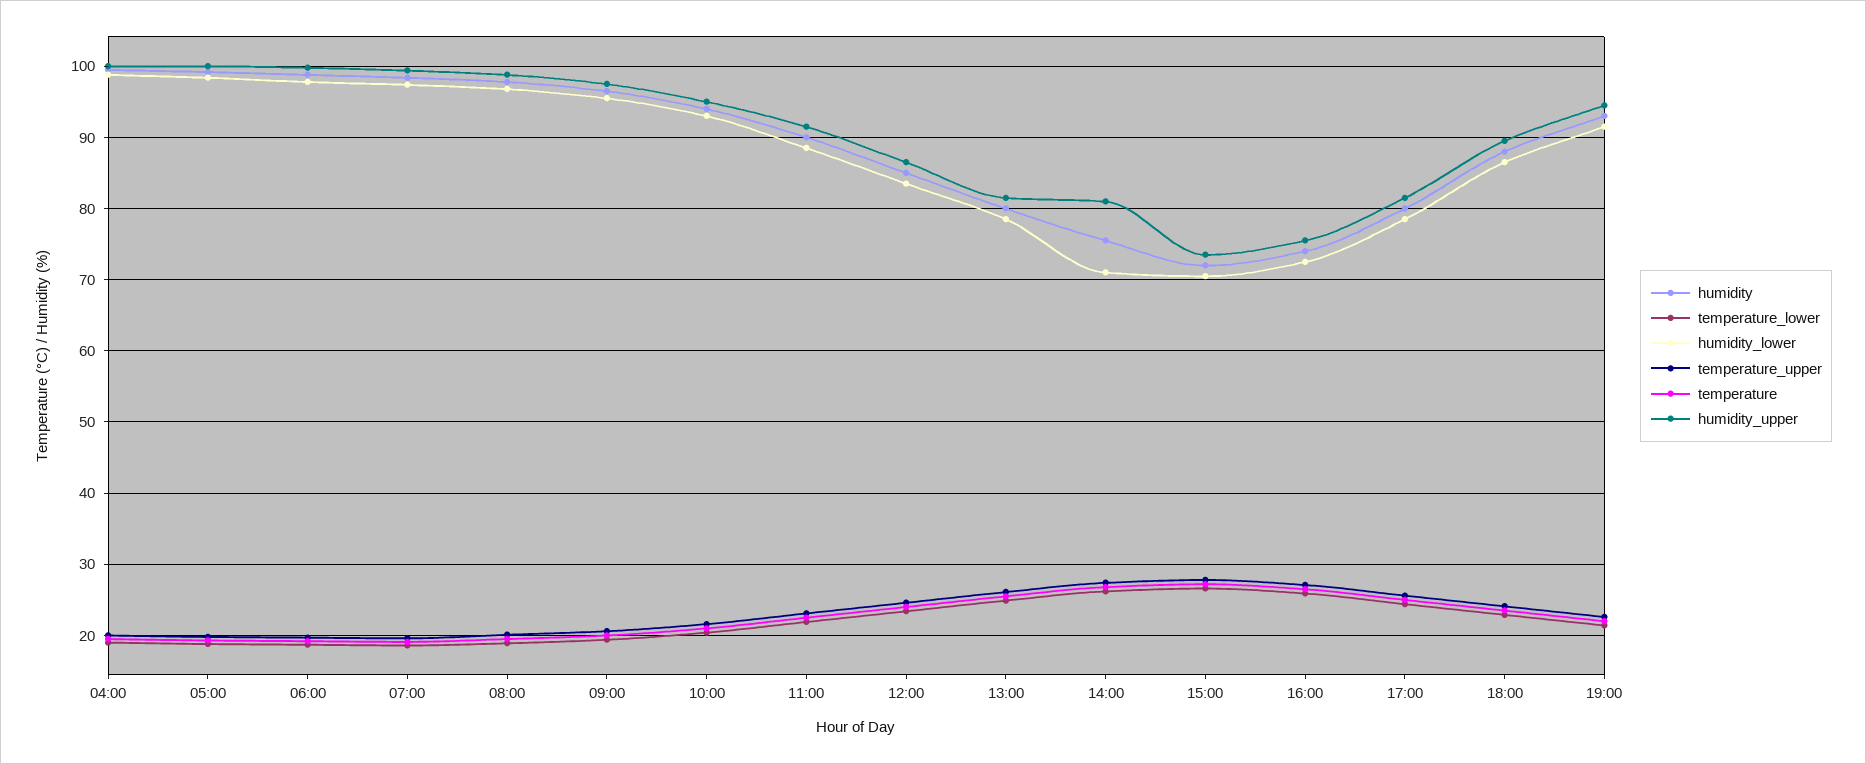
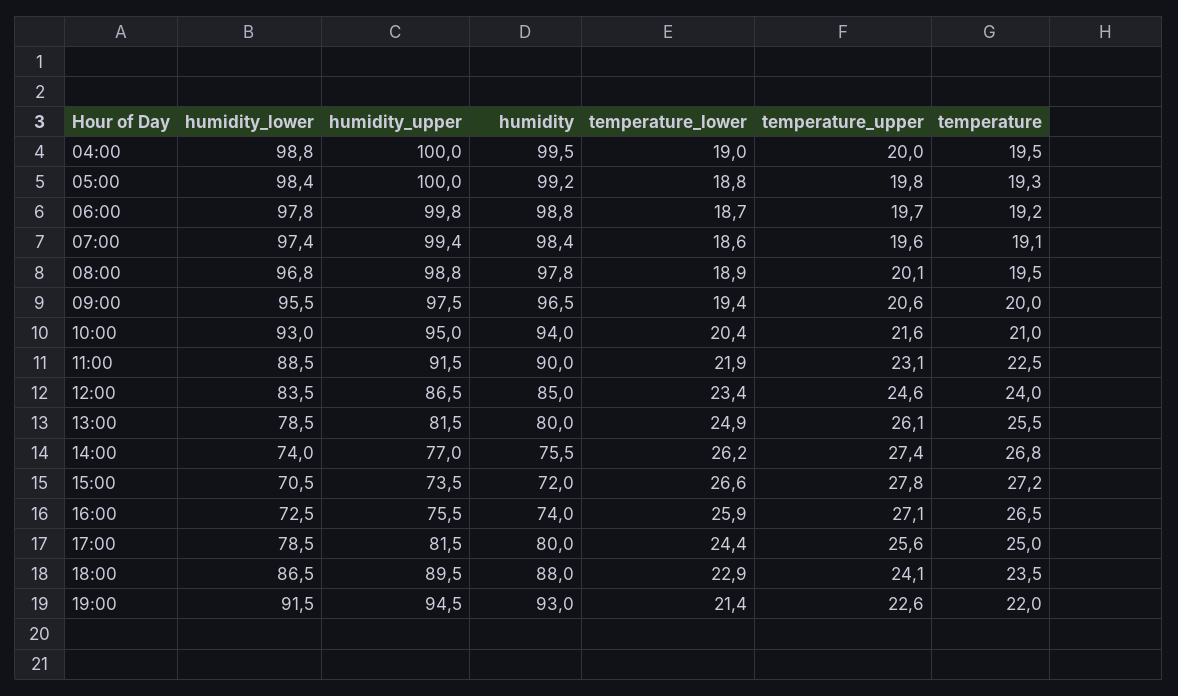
  {
    "humidity": {
      "04:00": 99.5,
      "05:00": 99.2,
      "06:00": 98.8,
      "07:00": 98.4,
      "08:00": 97.8,
      "09:00": 96.5,
      "10:00": 94,
      "11:00": 90,
      "12:00": 85,
      "13:00": 80,
      "14:00": 75.5,
      "15:00": 72,
      "16:00": 74,
      "17:00": 80,
      "18:00": 88,
      "19:00": 93
    },
    "temperature_lower": {
      "04:00": 19,
      "05:00": 18.8,
      "06:00": 18.7,
      "07:00": 18.6,
      "08:00": 18.9,
      "09:00": 19.4,
      "10:00": 20.4,
      "11:00": 21.9,
      "12:00": 23.4,
      "13:00": 24.9,
      "14:00": 26.2,
      "15:00": 26.6,
      "16:00": 25.9,
      "17:00": 24.4,
      "18:00": 22.9,
      "19:00": 21.4
    },
    "humidity_lower": {
      "04:00": 98.8,
      "05:00": 98.4,
      "06:00": 97.8,
      "07:00": 97.4,
      "08:00": 96.8,
      "09:00": 95.5,
      "10:00": 93,
      "11:00": 88.5,
      "12:00": 83.5,
      "13:00": 78.5,
-     "14:00": 71,
+     "14:00": 74,
      "15:00": 70.5,
      "16:00": 72.5,
      "17:00": 78.5,
      "18:00": 86.5,
      "19:00": 91.5
    },
    "temperature_upper": {
      "04:00": 20,
      "05:00": 19.8,
      "06:00": 19.7,
      "07:00": 19.6,
      "08:00": 20.1,
      "09:00": 20.6,
      "10:00": 21.6,
      "11:00": 23.1,
      "12:00": 24.6,
      "13:00": 26.1,
      "14:00": 27.4,
      "15:00": 27.8,
      "16:00": 27.1,
      "17:00": 25.6,
      "18:00": 24.1,
      "19:00": 22.6
    },
    "temperature": {
      "04:00": 19.5,
      "05:00": 19.3,
      "06:00": 19.2,
      "07:00": 19.1,
      "08:00": 19.5,
      "09:00": 20,
      "10:00": 21,
      "11:00": 22.5,
      "12:00": 24,
      "13:00": 25.5,
      "14:00": 26.8,
      "15:00": 27.2,
      "16:00": 26.5,
      "17:00": 25,
      "18:00": 23.5,
      "19:00": 22
    },
    "humidity_upper": {
      "04:00": 100,
      "05:00": 100,
      "06:00": 99.8,
      "07:00": 99.4,
      "08:00": 98.8,
      "09:00": 97.5,
      "10:00": 95,
      "11:00": 91.5,
      "12:00": 86.5,
      "13:00": 81.5,
-     "14:00": 81,
+     "14:00": 77,
      "15:00": 73.5,
      "16:00": 75.5,
      "17:00": 81.5,
      "18:00": 89.5,
      "19:00": 94.5
    }
  }

